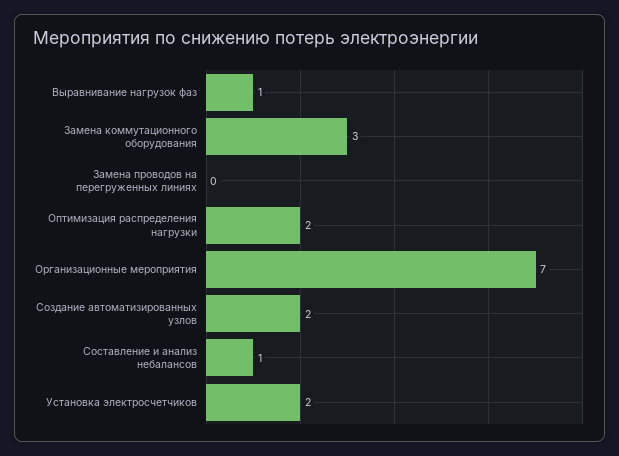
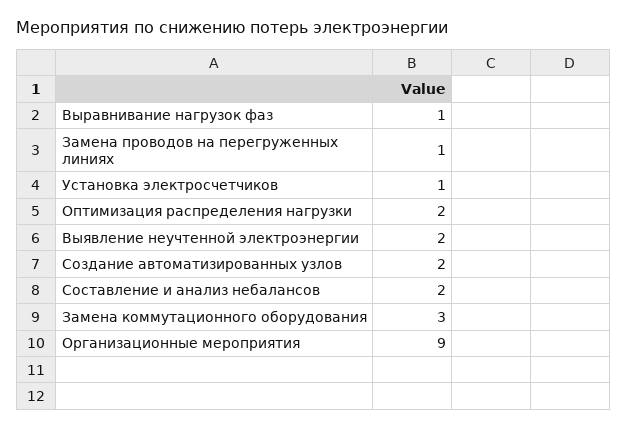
  {
    "Выравнивание нагрузок фаз": 1,
    "Замена коммутационного оборудования": 3,
-   "Замена проводов на перегруженных линиях": 0,
+   "Замена проводов на перегруженных линиях": 1,
    "Оптимизация распределения нагрузки": 2,
-   "Организационные мероприятия": 7,
+   "Организационные мероприятия": 9,
    "Создание автоматизированных узлов": 2,
-   "Составление и анализ небалансов": 1,
+   "Составление и анализ небалансов": 2,
-   "Установка электросчетчиков": 2
+   "Установка электросчетчиков": 1,
+   "Выявление неучтенной электроэнергии": 2
  }

